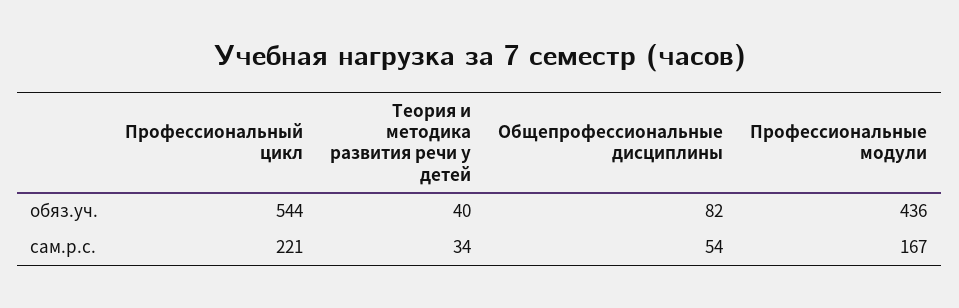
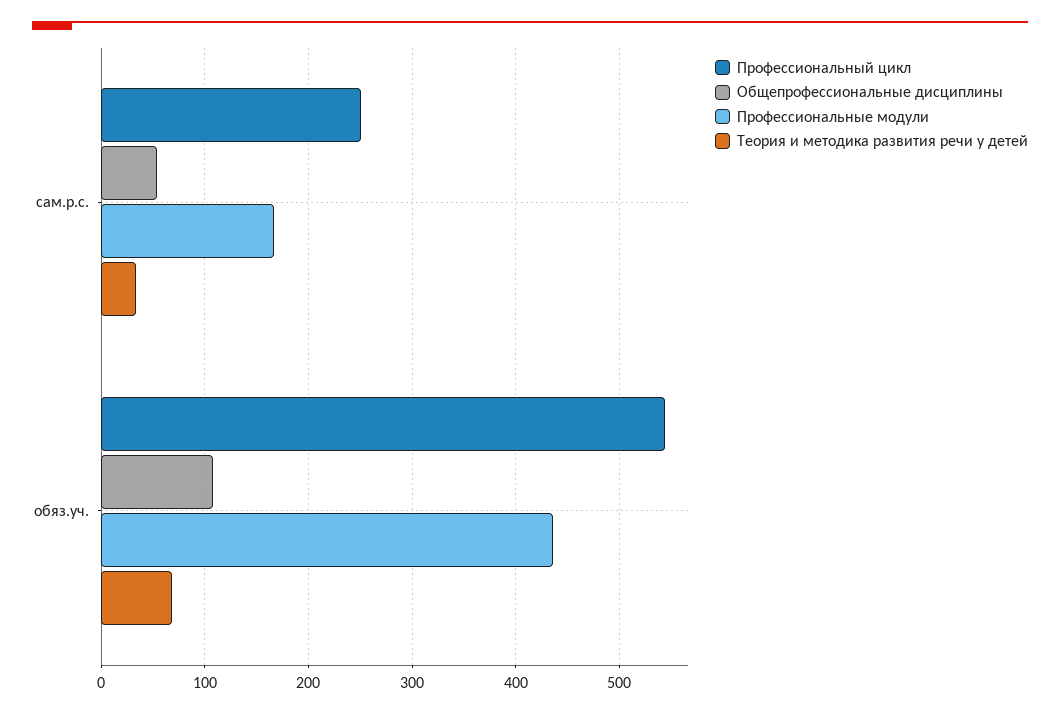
  {
    "Профессиональный цикл": {
      "обяз.уч.": 544,
-     "сам.р.с.": 221
+     "сам.р.с.": 250
    },
    "Теория и методика развития речи у детей": {
-     "обяз.уч.": 40,
+     "обяз.уч.": 70,
      "сам.р.с.": 34
    },
    "Общепрофессиональные дисциплины": {
-     "обяз.уч.": 82,
+     "обяз.уч.": 110,
      "сам.р.с.": 54
    },
    "Профессиональные модули": {
      "обяз.уч.": 436,
      "сам.р.с.": 167
    }
  }

